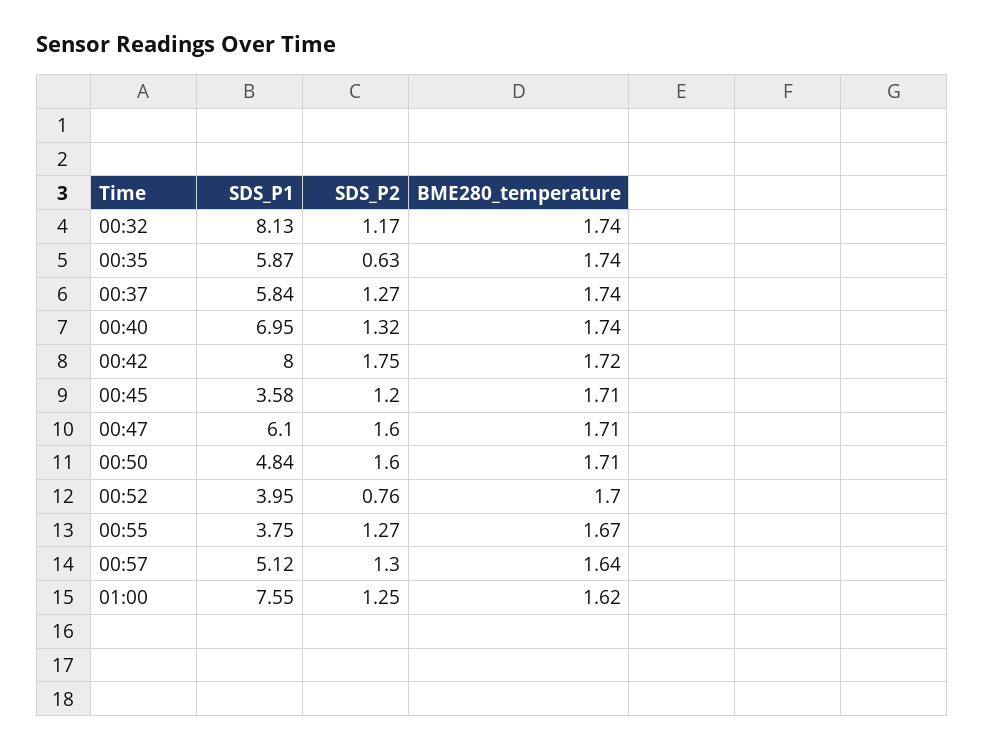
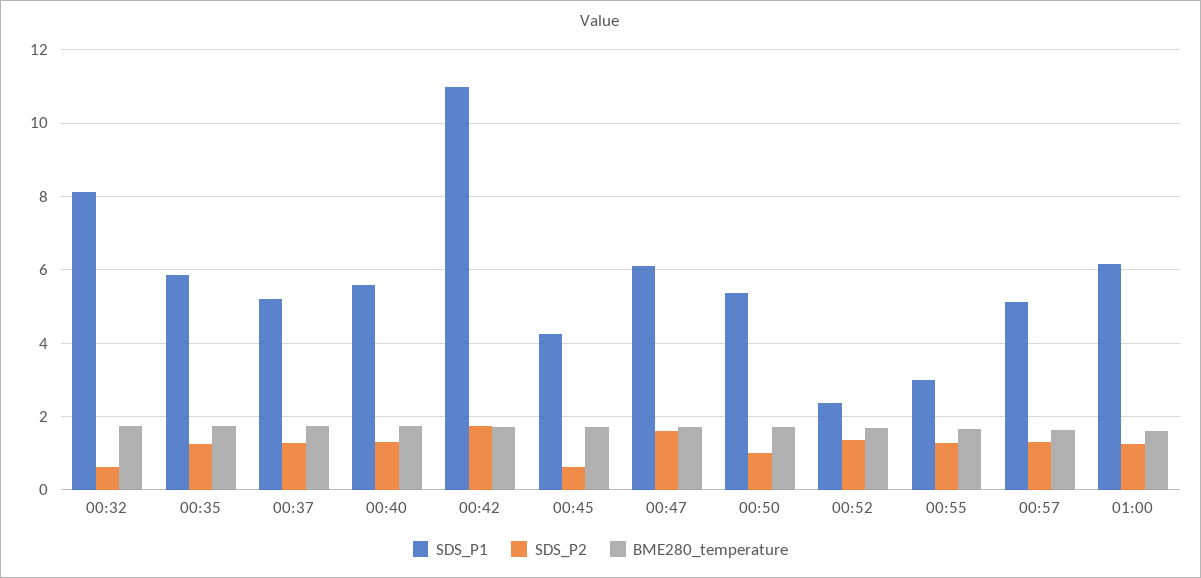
  {
    "SDS_P1": {
      "00:32": 8.13,
      "00:35": 5.87,
-     "00:37": 5.84,
+     "00:37": 5.2,
-     "00:40": 6.95,
+     "00:40": 5.6,
-     "00:42": 8,
+     "00:42": 11,
-     "00:45": 3.58,
+     "00:45": 4.2,
      "00:47": 6.1,
-     "00:50": 4.84,
+     "00:50": 5.4,
-     "00:52": 3.95,
+     "00:52": 2.4,
-     "00:55": 3.75,
+     "00:55": 3,
      "00:57": 5.12,
-     "01:00": 7.55
+     "01:00": 6.2
    },
    "SDS_P2": {
-     "00:32": 1.17,
+     "00:32": 0.6,
-     "00:35": 0.63,
+     "00:35": 1.2,
      "00:37": 1.27,
      "00:40": 1.32,
      "00:42": 1.75,
-     "00:45": 1.2,
+     "00:45": 0.6,
      "00:47": 1.6,
-     "00:50": 1.6,
+     "00:50": 1,
-     "00:52": 0.76,
+     "00:52": 1.4,
      "00:55": 1.27,
      "00:57": 1.3,
      "01:00": 1.25
    },
    "BME280_temperature": {
      "00:32": 1.74,
      "00:35": 1.74,
      "00:37": 1.74,
      "00:40": 1.74,
      "00:42": 1.72,
      "00:45": 1.71,
      "00:47": 1.71,
      "00:50": 1.71,
      "00:52": 1.7,
      "00:55": 1.67,
      "00:57": 1.64,
      "01:00": 1.62
    }
  }

